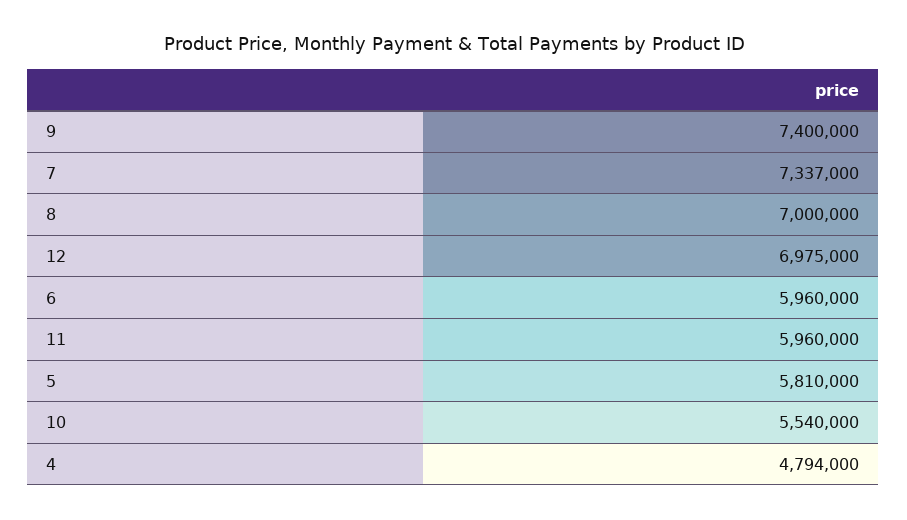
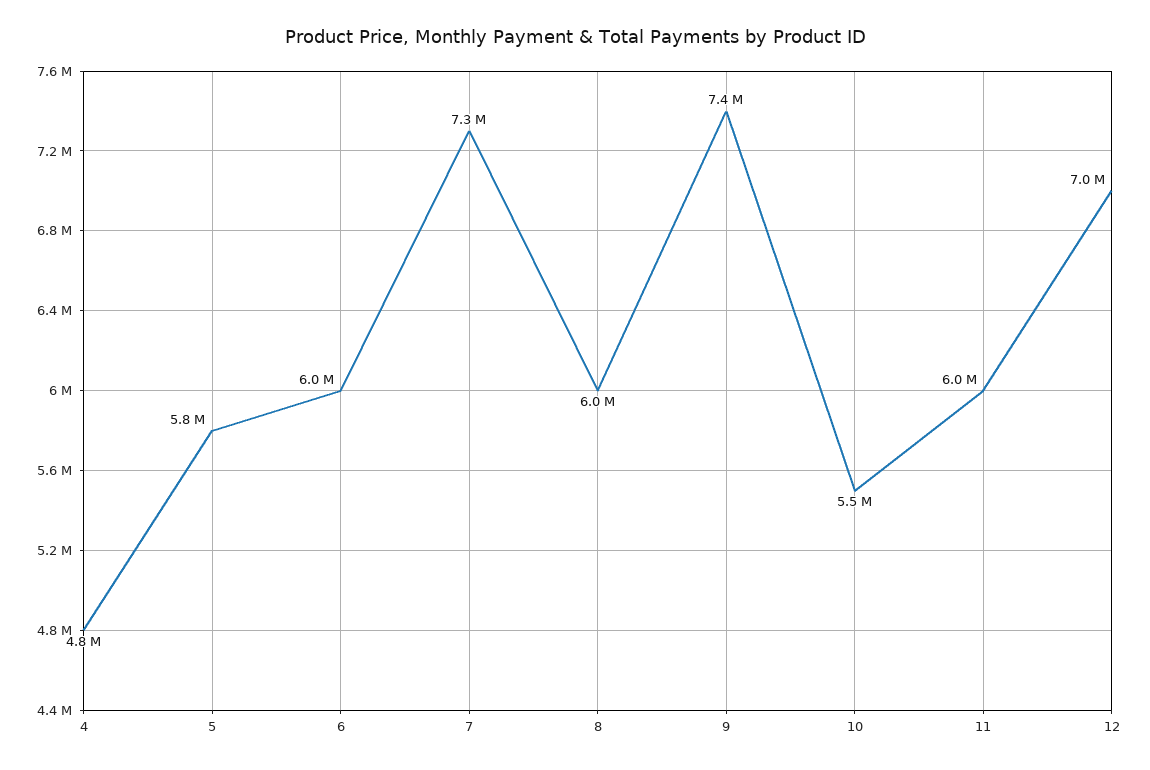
  {
    "9": 7400000,
    "7": 7337000,
-   "8": 7000000,
+   "8": 6000000,
    "12": 6975000,
    "6": 5960000,
    "11": 5960000,
    "5": 5810000,
    "10": 5540000,
    "4": 4794000
  }

